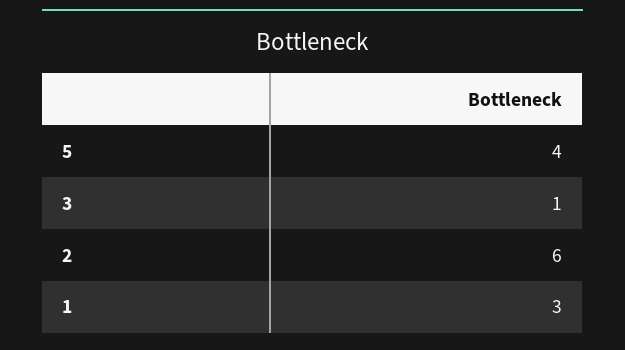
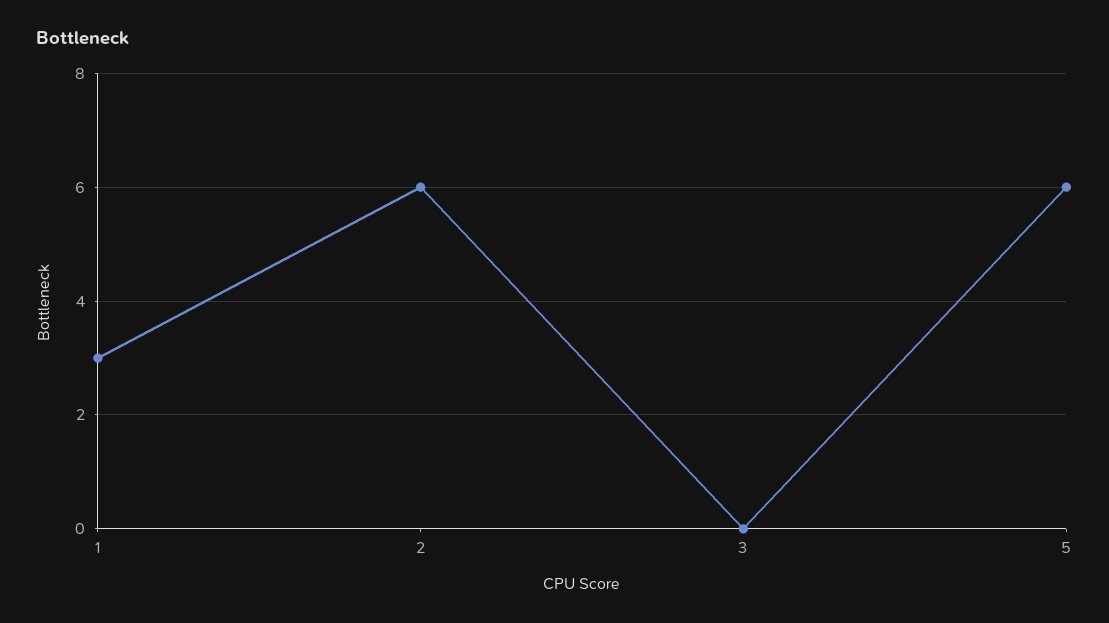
  {
-   "5": 4,
+   "5": 6,
-   "3": 1,
+   "3": 0,
    "2": 6,
    "1": 3
  }

